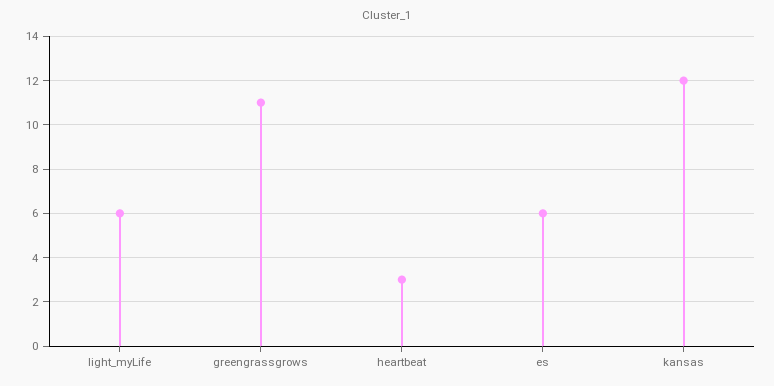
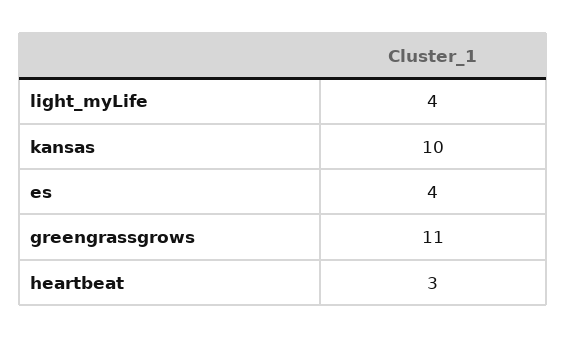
  {
-   "light_myLife": 6,
+   "light_myLife": 4,
    "greengrassgrows": 11,
    "heartbeat": 3,
-   "es": 6,
+   "es": 4,
-   "kansas": 12
+   "kansas": 10
  }

